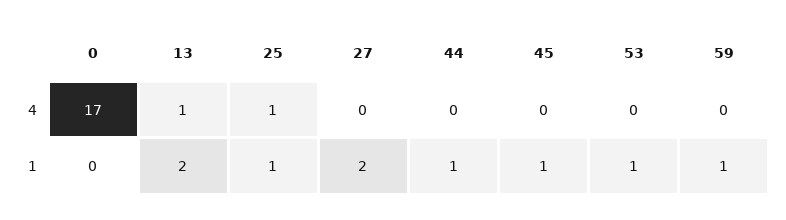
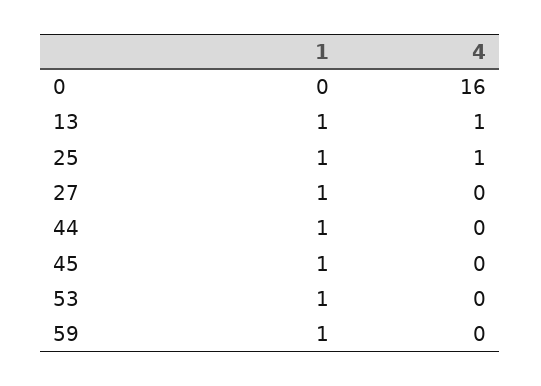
  {
    "0": {
-     "4": 17,
+     "4": 16,
      "1": 0
    },
    "13": {
      "4": 1,
-     "1": 2
+     "1": 1
    },
    "25": {
      "4": 1,
      "1": 1
    },
    "27": {
      "4": 0,
-     "1": 2
+     "1": 1
    },
    "44": {
      "4": 0,
      "1": 1
    },
    "45": {
      "4": 0,
      "1": 1
    },
    "53": {
      "4": 0,
      "1": 1
    },
    "59": {
      "4": 0,
      "1": 1
    }
  }

